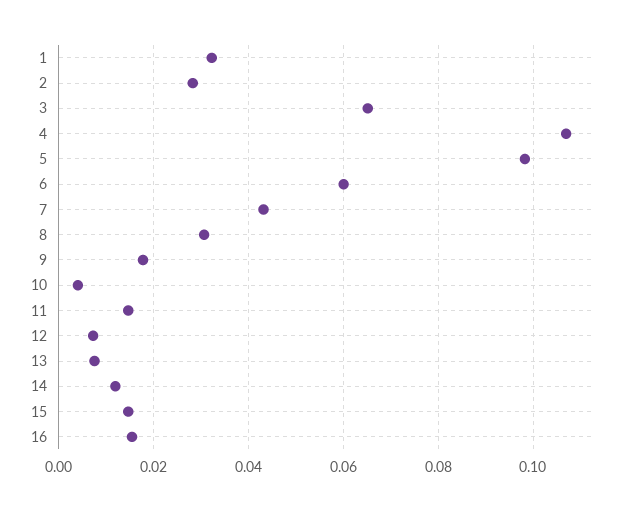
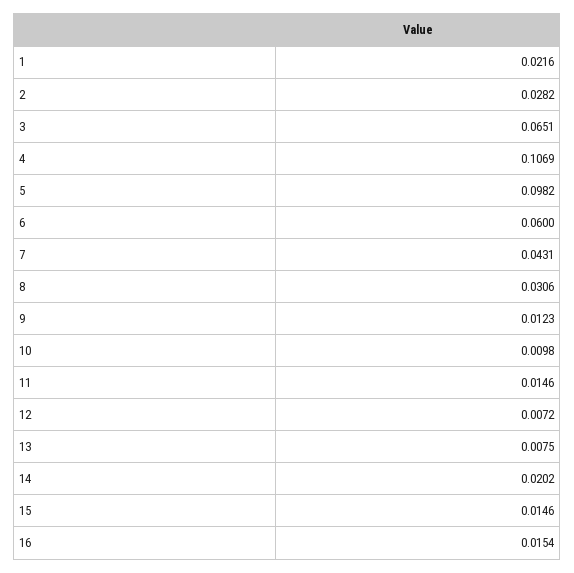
  {
-   "1": 0.032,
+   "1": 0.0216,
    "2": 0.0282,
    "3": 0.0651,
    "4": 0.1069,
    "5": 0.0982,
    "6": 0.06,
    "7": 0.0431,
    "8": 0.0306,
-   "9": 0.018,
+   "9": 0.0123,
-   "10": 0.004,
+   "10": 0.0098,
    "11": 0.0146,
    "12": 0.0072,
    "13": 0.0075,
-   "14": 0.012,
+   "14": 0.0202,
    "15": 0.0146,
    "16": 0.0154
  }

